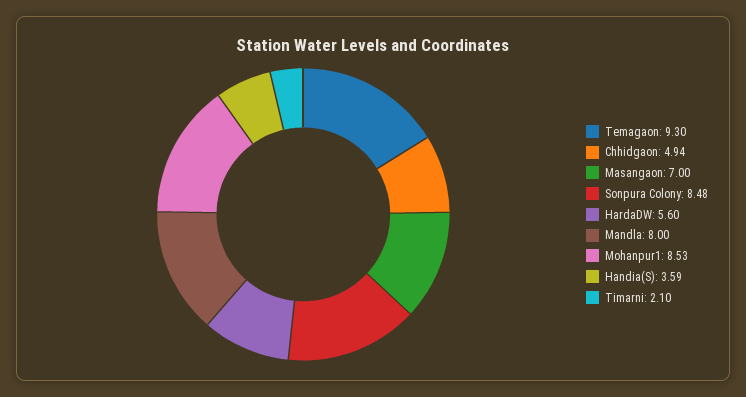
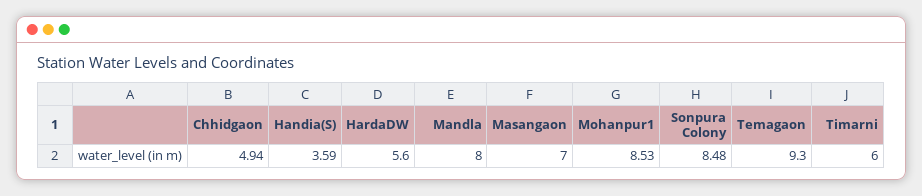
  {
    "Temagaon": 9.3,
    "Chhidgaon": 4.94,
    "Masangaon": 7,
    "Sonpura Colony": 8.48,
    "HardaDW": 5.6,
    "Mandla": 8,
    "Mohanpur1": 8.53,
    "Handia(S)": 3.59,
-   "Timarni": 2.1
+   "Timarni": 6
  }

